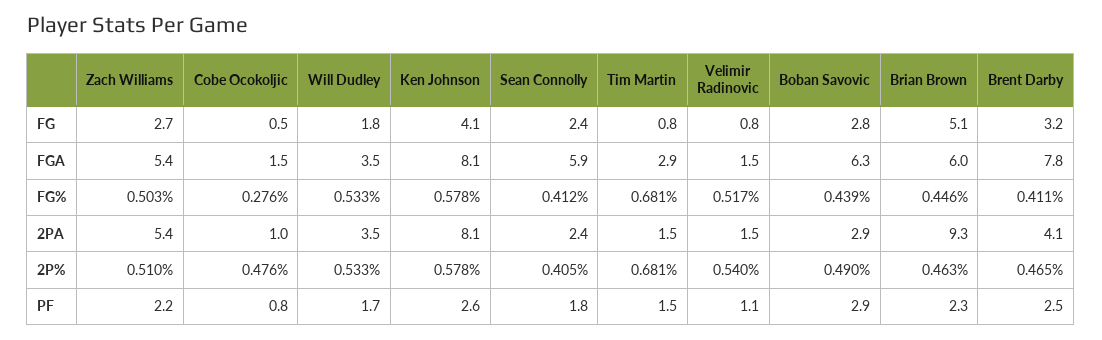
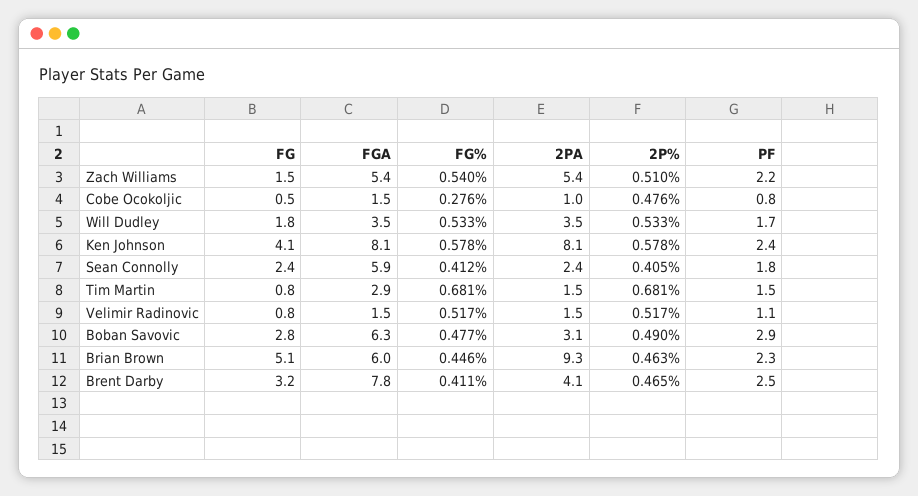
  {
    "Zach Williams": {
-     "FG": 2.7,
+     "FG": 1.5,
      "FGA": 5.4,
-     "FG%": 0.503,
+     "FG%": 0.54,
      "2PA": 5.4,
      "2P%": 0.51,
      "PF": 2.2
    },
    "Cobe Ocokoljic": {
      "FG": 0.5,
      "FGA": 1.5,
      "FG%": 0.276,
      "2PA": 1,
      "2P%": 0.476,
      "PF": 0.8
    },
    "Will Dudley": {
      "FG": 1.8,
      "FGA": 3.5,
      "FG%": 0.533,
      "2PA": 3.5,
      "2P%": 0.533,
      "PF": 1.7
    },
    "Ken Johnson": {
      "FG": 4.1,
      "FGA": 8.1,
      "FG%": 0.578,
      "2PA": 8.1,
      "2P%": 0.578,
-     "PF": 2.6
+     "PF": 2.4
    },
    "Sean Connolly": {
      "FG": 2.4,
      "FGA": 5.9,
      "FG%": 0.412,
      "2PA": 2.4,
      "2P%": 0.405,
      "PF": 1.8
    },
    "Tim Martin": {
      "FG": 0.8,
      "FGA": 2.9,
      "FG%": 0.681,
      "2PA": 1.5,
      "2P%": 0.681,
      "PF": 1.5
    },
    "Velimir Radinovic": {
      "FG": 0.8,
      "FGA": 1.5,
      "FG%": 0.517,
      "2PA": 1.5,
-     "2P%": 0.54,
+     "2P%": 0.517,
      "PF": 1.1
    },
    "Boban Savovic": {
      "FG": 2.8,
      "FGA": 6.3,
-     "FG%": 0.439,
+     "FG%": 0.477,
-     "2PA": 2.9,
+     "2PA": 3.1,
      "2P%": 0.49,
      "PF": 2.9
    },
    "Brian Brown": {
      "FG": 5.1,
      "FGA": 6,
      "FG%": 0.446,
      "2PA": 9.3,
      "2P%": 0.463,
      "PF": 2.3
    },
    "Brent Darby": {
      "FG": 3.2,
      "FGA": 7.8,
      "FG%": 0.411,
      "2PA": 4.1,
      "2P%": 0.465,
      "PF": 2.5
    }
  }

